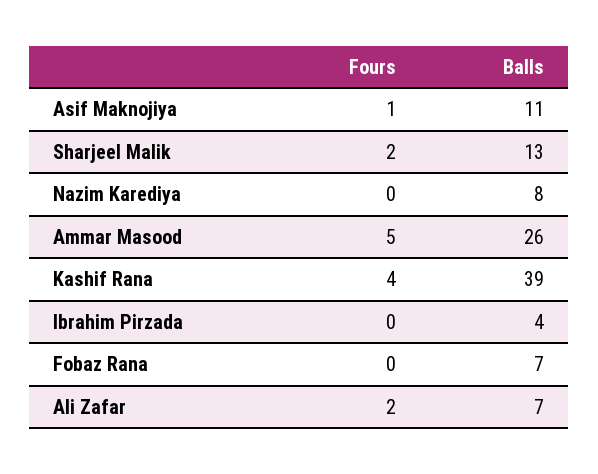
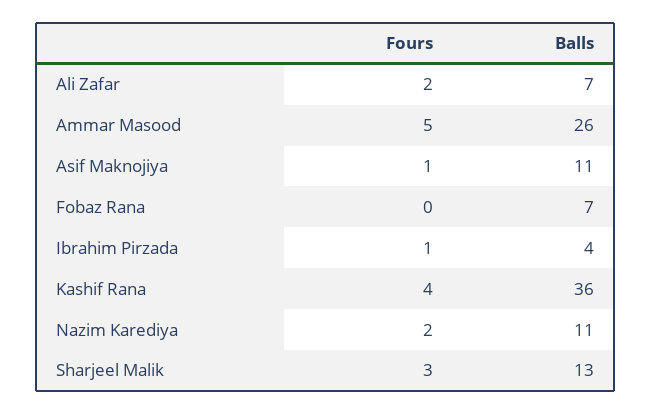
  {
    "Fours": {
      "Asif Maknojiya": 1,
-     "Sharjeel Malik": 2,
+     "Sharjeel Malik": 3,
-     "Nazim Karediya": 0,
+     "Nazim Karediya": 2,
      "Ammar Masood": 5,
      "Kashif Rana": 4,
-     "Ibrahim Pirzada": 0,
+     "Ibrahim Pirzada": 1,
      "Fobaz Rana": 0,
      "Ali Zafar": 2
    },
    "Balls": {
      "Asif Maknojiya": 11,
      "Sharjeel Malik": 13,
-     "Nazim Karediya": 8,
+     "Nazim Karediya": 11,
      "Ammar Masood": 26,
-     "Kashif Rana": 39,
+     "Kashif Rana": 36,
      "Ibrahim Pirzada": 4,
      "Fobaz Rana": 7,
      "Ali Zafar": 7
    }
  }

